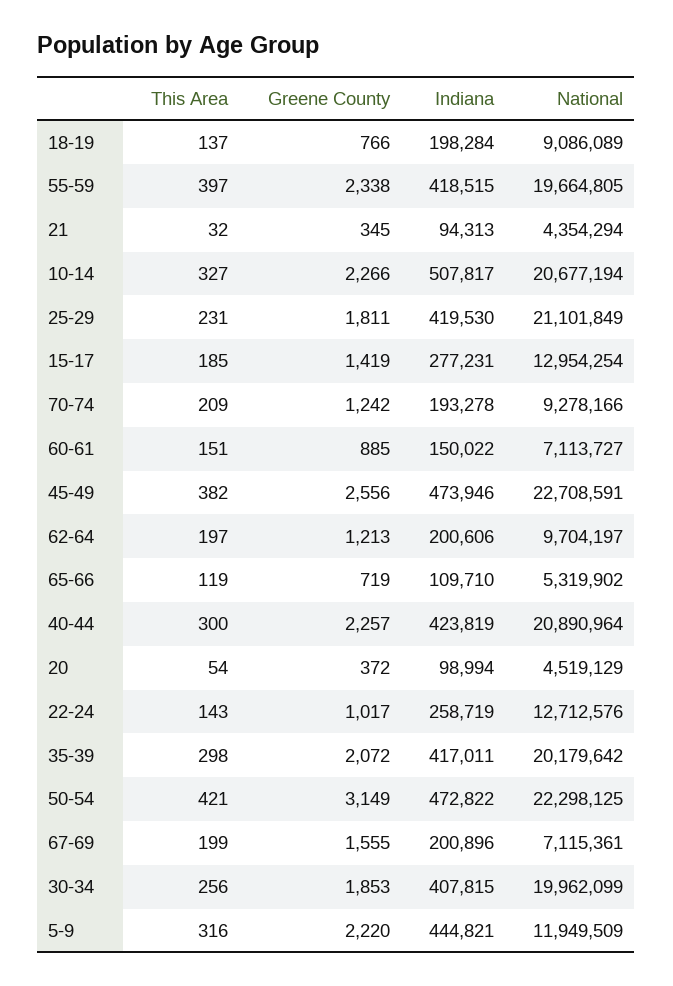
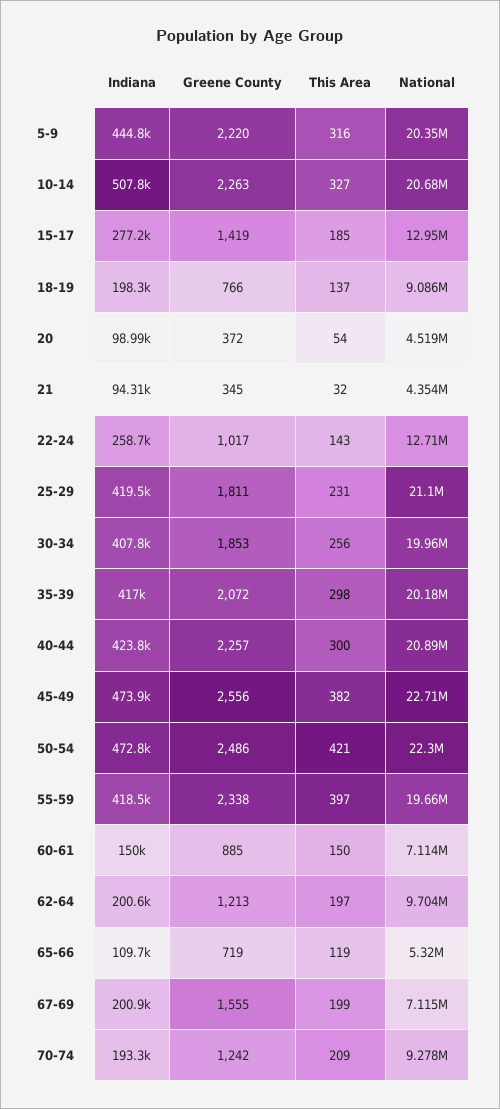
  {
    "This Area": {
      "18-19": 137,
      "55-59": 397,
      "21": 32,
      "10-14": 327,
      "25-29": 231,
      "15-17": 185,
      "70-74": 209,
-     "60-61": 151,
+     "60-61": 150,
      "45-49": 382,
      "62-64": 197,
      "65-66": 119,
      "40-44": 300,
      "20": 54,
      "22-24": 143,
      "35-39": 298,
      "50-54": 421,
      "67-69": 199,
      "30-34": 256,
      "5-9": 316
    },
    "Greene County": {
      "18-19": 766,
      "55-59": 2338,
      "21": 345,
-     "10-14": 2266,
+     "10-14": 2263,
      "25-29": 1811,
      "15-17": 1419,
      "70-74": 1242,
      "60-61": 885,
      "45-49": 2556,
      "62-64": 1213,
      "65-66": 719,
      "40-44": 2257,
      "20": 372,
      "22-24": 1017,
      "35-39": 2072,
-     "50-54": 3149,
+     "50-54": 2486,
      "67-69": 1555,
      "30-34": 1853,
      "5-9": 2220
    },
    "Indiana": {
      "18-19": 198284,
      "55-59": 418515,
      "21": 94313,
      "10-14": 507817,
      "25-29": 419530,
      "15-17": 277231,
      "70-74": 193278,
      "60-61": 150022,
      "45-49": 473946,
      "62-64": 200606,
      "65-66": 109710,
      "40-44": 423819,
      "20": 98994,
      "22-24": 258719,
      "35-39": 417011,
      "50-54": 472822,
      "67-69": 200896,
      "30-34": 407815,
      "5-9": 444821
    },
    "National": {
      "18-19": 9086089,
      "55-59": 19664805,
      "21": 4354294,
      "10-14": 20677194,
      "25-29": 21101849,
      "15-17": 12954254,
      "70-74": 9278166,
      "60-61": 7113727,
      "45-49": 22708591,
      "62-64": 9704197,
      "65-66": 5319902,
      "40-44": 20890964,
      "20": 4519129,
      "22-24": 12712576,
      "35-39": 20179642,
      "50-54": 22298125,
      "67-69": 7115361,
      "30-34": 19962099,
-     "5-9": 11949509
+     "5-9": 20350000
    }
  }

